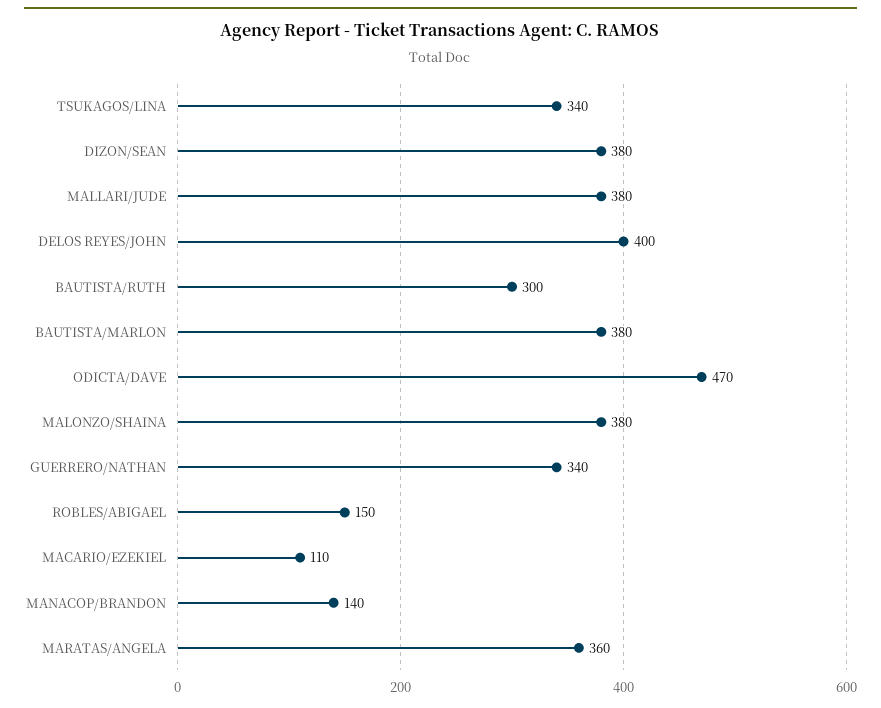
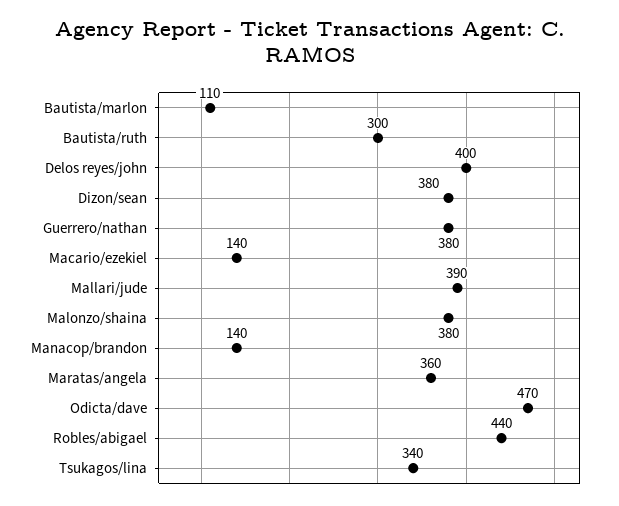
  {
    "TSUKAGOS/LINA": 340,
    "DIZON/SEAN": 380,
-   "MALLARI/JUDE": 380,
+   "MALLARI/JUDE": 390,
    "DELOS REYES/JOHN": 400,
    "BAUTISTA/RUTH": 300,
-   "BAUTISTA/MARLON": 380,
+   "BAUTISTA/MARLON": 110,
    "ODICTA/DAVE": 470,
    "MALONZO/SHAINA": 380,
-   "GUERRERO/NATHAN": 340,
+   "GUERRERO/NATHAN": 380,
-   "ROBLES/ABIGAEL": 150,
+   "ROBLES/ABIGAEL": 440,
-   "MACARIO/EZEKIEL": 110,
+   "MACARIO/EZEKIEL": 140,
    "MANACOP/BRANDON": 140,
    "MARATAS/ANGELA": 360
  }

